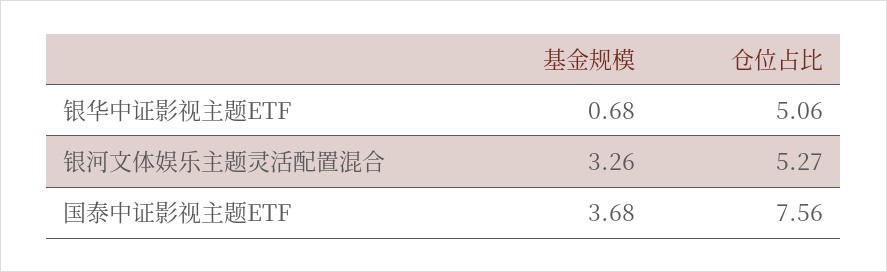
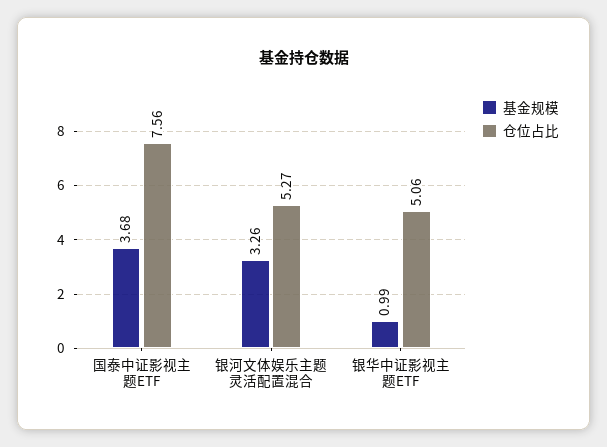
  {
    "基金规模": {
-     "银华中证影视主题ETF": 0.68,
+     "银华中证影视主题ETF": 0.99,
      "银河文体娱乐主题灵活配置混合": 3.26,
      "国泰中证影视主题ETF": 3.68
    },
    "仓位占比": {
      "银华中证影视主题ETF": 5.06,
      "银河文体娱乐主题灵活配置混合": 5.27,
      "国泰中证影视主题ETF": 7.56
    }
  }

